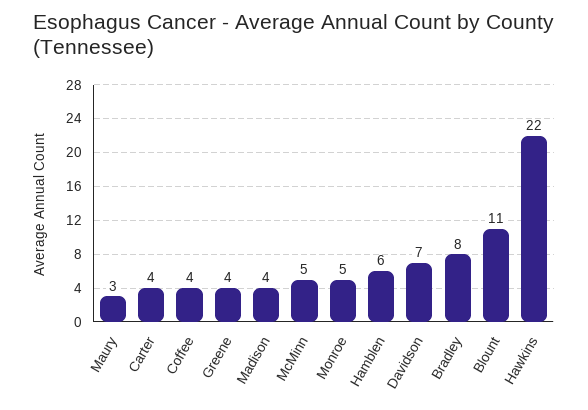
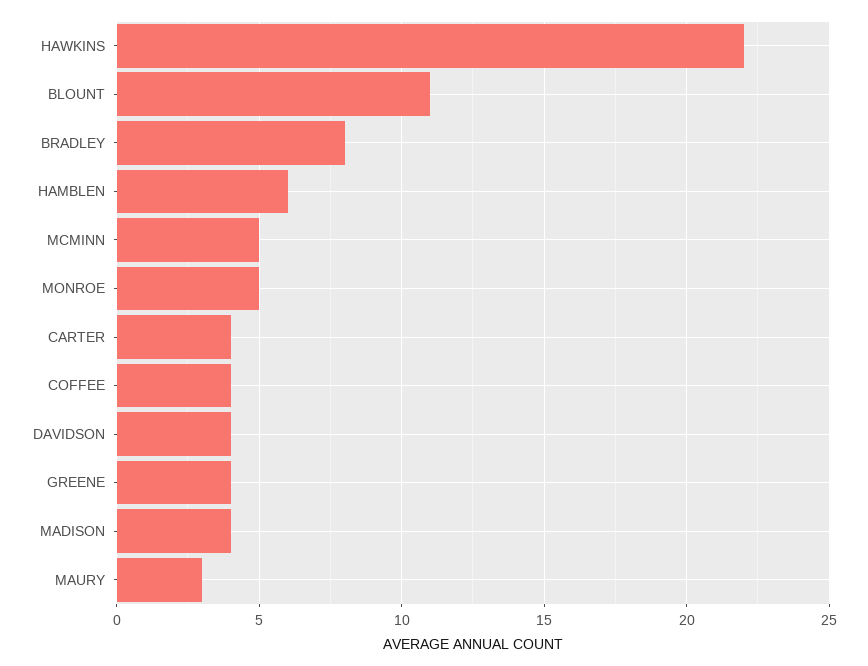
  {
    "Maury": 3,
    "Carter": 4,
    "Coffee": 4,
    "Greene": 4,
    "Madison": 4,
    "McMinn": 5,
    "Monroe": 5,
    "Hamblen": 6,
-   "Davidson": 7,
+   "Davidson": 4,
    "Bradley": 8,
    "Blount": 11,
    "Hawkins": 22
  }

